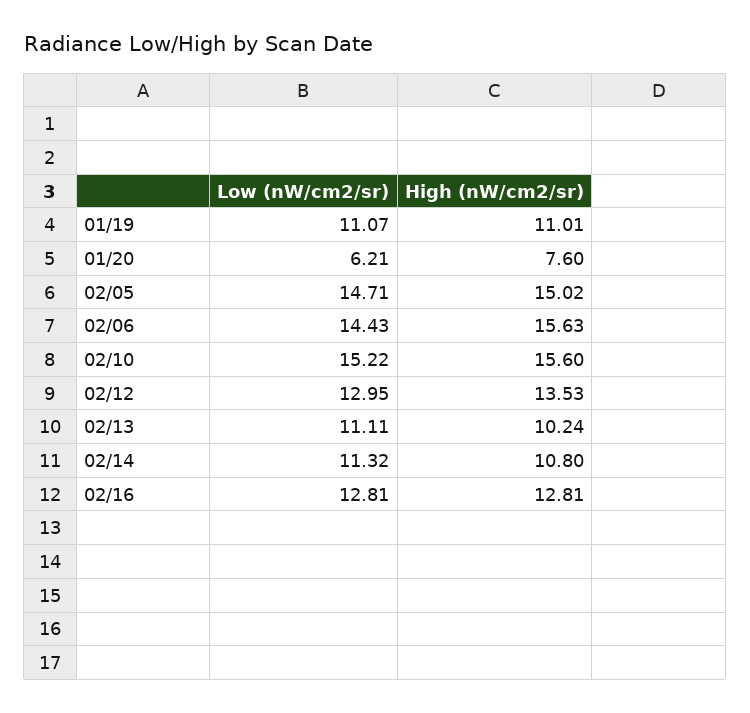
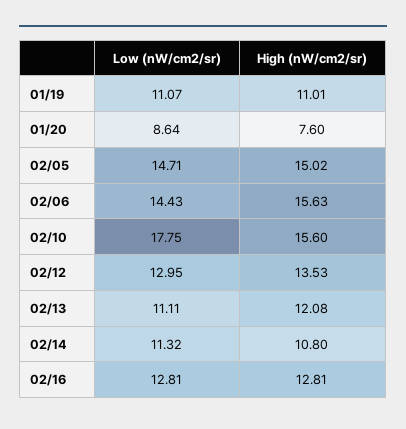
  {
    "Low (nW/cm2/sr)": {
      "01/19": 11.07,
-     "01/20": 6.21,
+     "01/20": 8.64,
      "02/05": 14.71,
      "02/06": 14.43,
-     "02/10": 15.22,
+     "02/10": 17.75,
      "02/12": 12.95,
      "02/13": 11.11,
      "02/14": 11.32,
      "02/16": 12.81
    },
    "High (nW/cm2/sr)": {
      "01/19": 11.01,
      "01/20": 7.6,
      "02/05": 15.02,
      "02/06": 15.63,
      "02/10": 15.6,
      "02/12": 13.53,
-     "02/13": 10.24,
+     "02/13": 12.08,
      "02/14": 10.8,
      "02/16": 12.81
    }
  }

